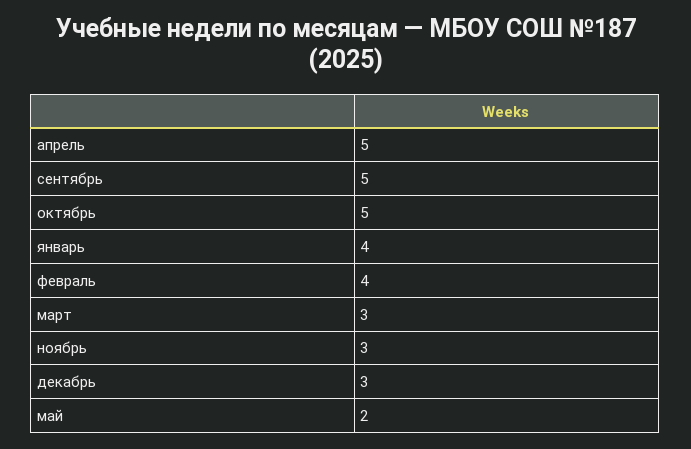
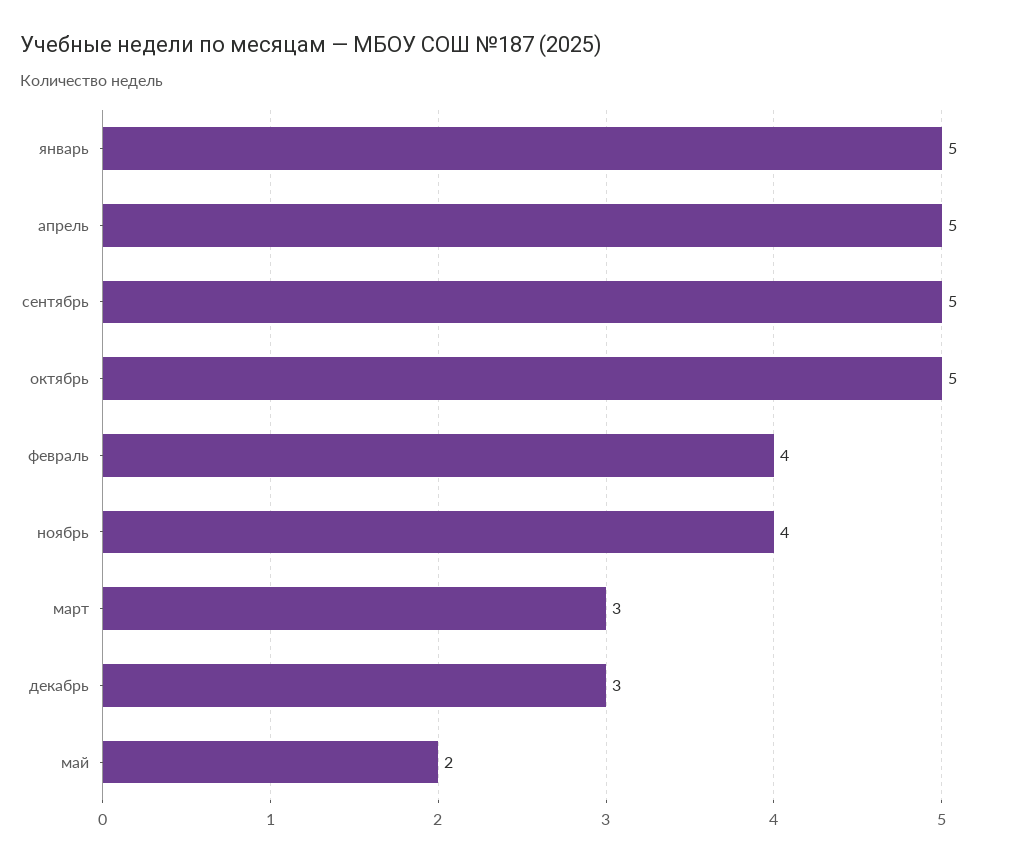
  {
    "апрель": 5,
    "сентябрь": 5,
    "октябрь": 5,
-   "январь": 4,
+   "январь": 5,
    "февраль": 4,
    "март": 3,
-   "ноябрь": 3,
+   "ноябрь": 4,
    "декабрь": 3,
    "май": 2
  }

